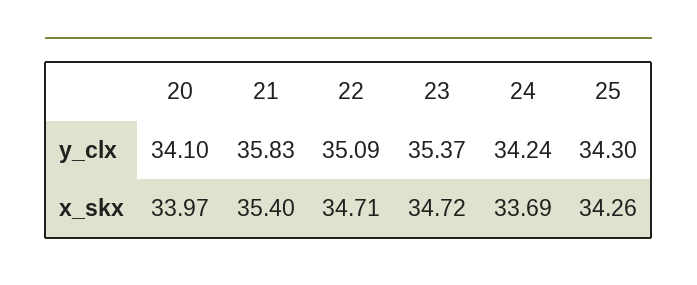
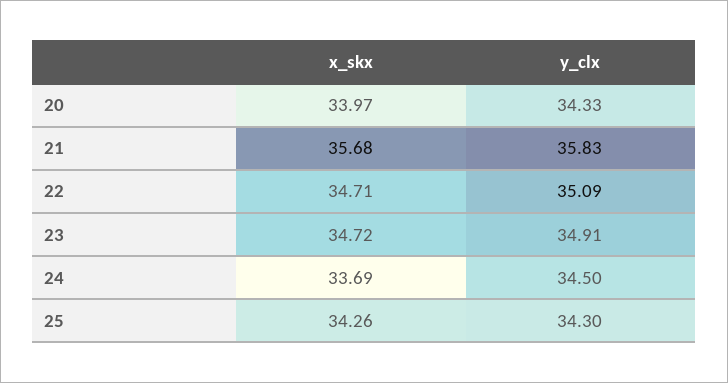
  {
    "20": {
-     "y_clx": 34.1,
+     "y_clx": 34.33,
      "x_skx": 33.97
    },
    "21": {
      "y_clx": 35.83,
-     "x_skx": 35.4
+     "x_skx": 35.68
    },
    "22": {
      "y_clx": 35.09,
      "x_skx": 34.71
    },
    "23": {
-     "y_clx": 35.37,
+     "y_clx": 34.91,
      "x_skx": 34.72
    },
    "24": {
-     "y_clx": 34.24,
+     "y_clx": 34.5,
      "x_skx": 33.69
    },
    "25": {
      "y_clx": 34.3,
      "x_skx": 34.26
    }
  }

